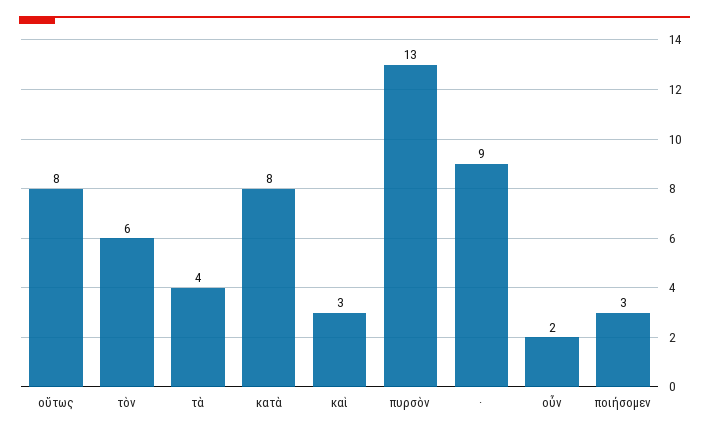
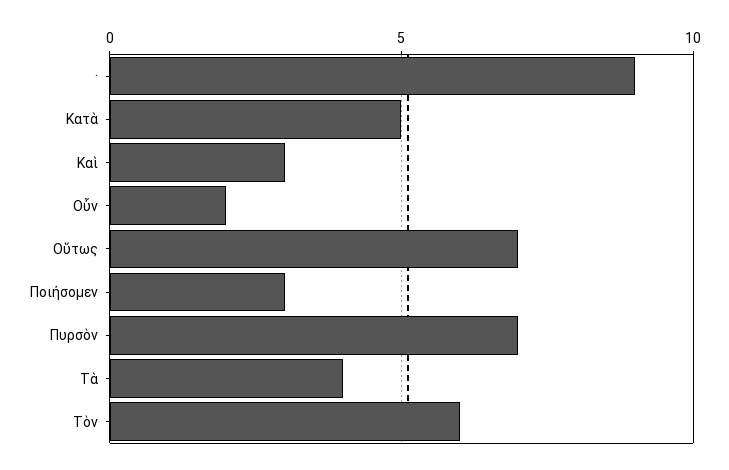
  {
-   "οὕτως": 8,
+   "οὕτως": 7,
    "τὸν": 6,
    "τὰ": 4,
-   "κατὰ": 8,
+   "κατὰ": 5,
    "καὶ": 3,
-   "πυρσὸν": 13,
+   "πυρσὸν": 7,
    "·": 9,
    "οὖν": 2,
    "ποιήσομεν": 3
  }

